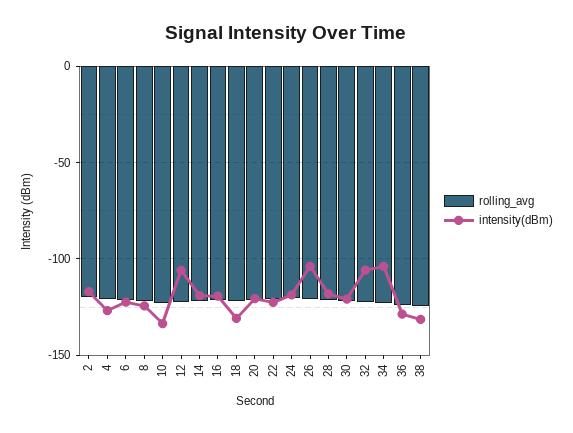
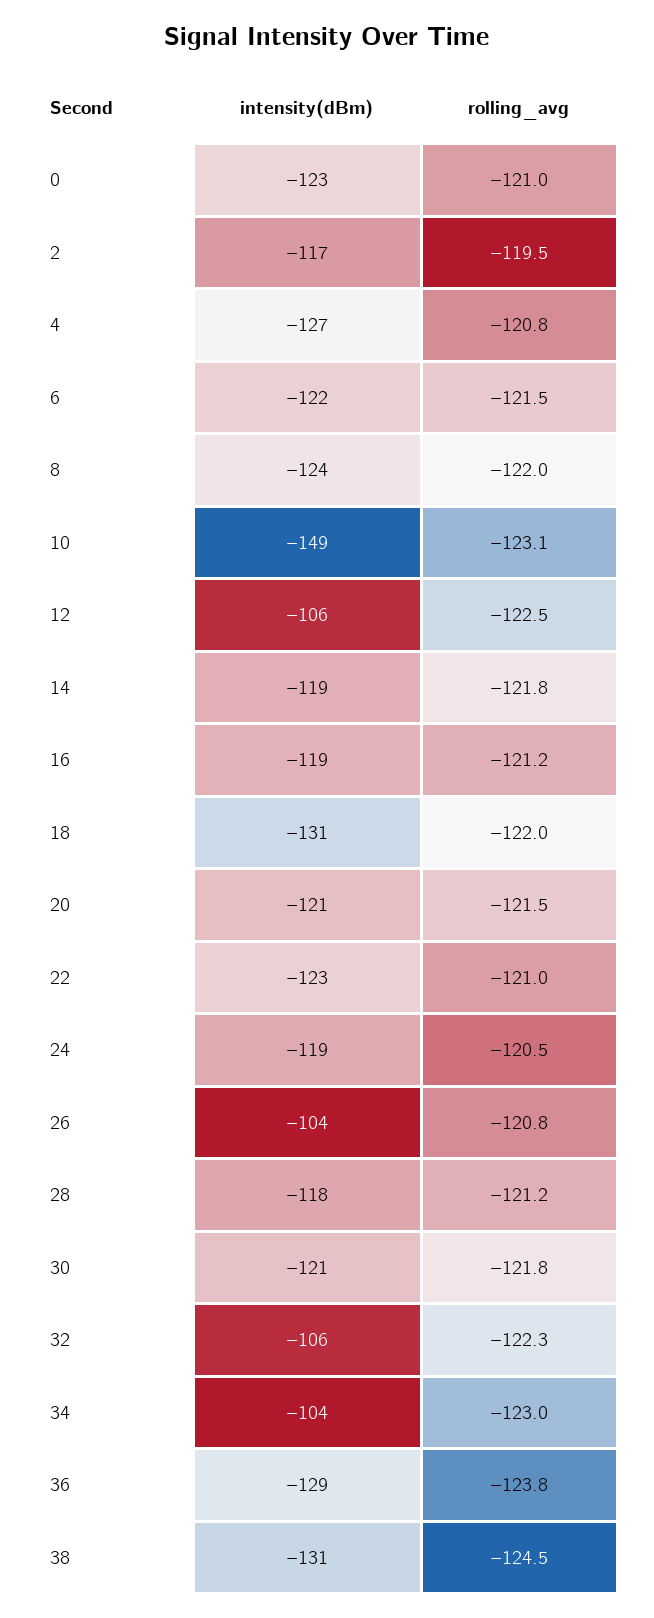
  {
    "rolling_avg": {
      "2": -119.5,
      "4": -120.8,
      "6": -121.5,
      "8": -122,
      "10": -123.1,
      "12": -122.5,
      "14": -121.8,
      "16": -121.2,
      "18": -122,
      "20": -121.5,
      "22": -121,
      "24": -120.5,
      "26": -120.8,
      "28": -121.2,
      "30": -121.8,
      "32": -122.3,
      "34": -123,
      "36": -123.8,
-     "38": -124.5
+     "38": -124.5,
+     "0": -121
    },
    "intensity(dBm)": {
      "2": -117,
      "4": -127,
      "6": -122,
      "8": -124,
-     "10": -135,
+     "10": -149,
      "12": -106,
      "14": -119,
      "16": -119,
      "18": -131,
      "20": -121,
      "22": -123,
      "24": -119,
      "26": -104,
      "28": -118,
      "30": -121,
      "32": -106,
      "34": -104,
      "36": -129,
-     "38": -131
+     "38": -131,
+     "0": -123
    }
  }

